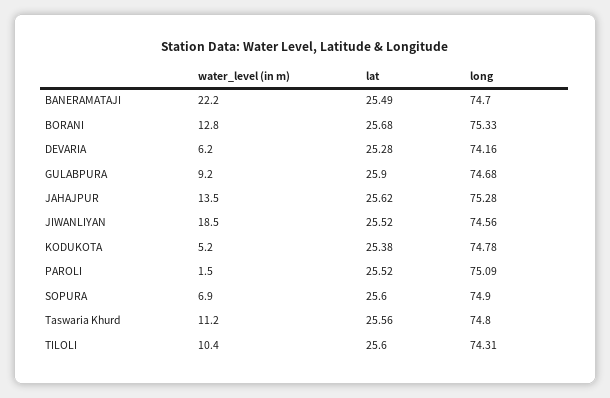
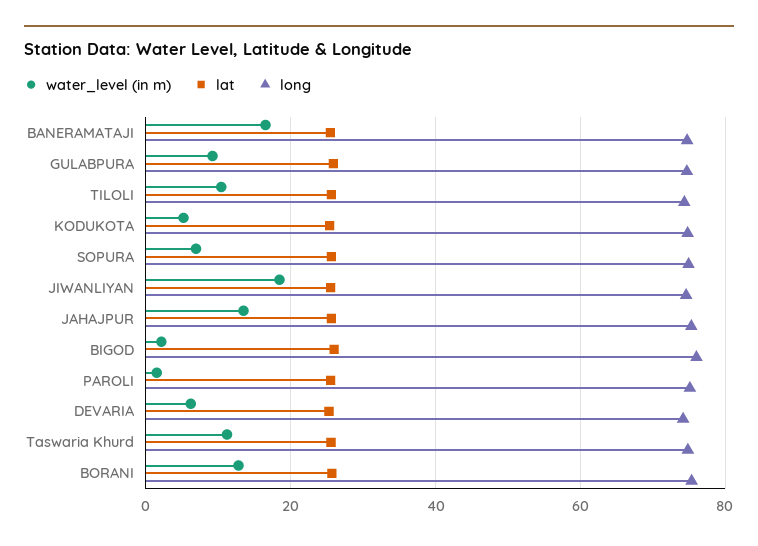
  {
    "water_level (in m)": {
-     "BANERAMATAJI": 22.2,
+     "BANERAMATAJI": 16,
      "BORANI": 12.8,
      "DEVARIA": 6.2,
      "GULABPURA": 9.2,
      "JAHAJPUR": 13.5,
      "JIWANLIYAN": 18.5,
      "KODUKOTA": 5.2,
      "PAROLI": 1.5,
      "SOPURA": 6.9,
      "Taswaria Khurd": 11.2,
-     "TILOLI": 10.4
+     "TILOLI": 10.4,
+     "BIGOD": 2
    },
    "lat": {
      "BANERAMATAJI": 25.49,
      "BORANI": 25.68,
      "DEVARIA": 25.28,
      "GULABPURA": 25.9,
      "JAHAJPUR": 25.62,
      "JIWANLIYAN": 25.52,
      "KODUKOTA": 25.38,
      "PAROLI": 25.52,
      "SOPURA": 25.6,
      "Taswaria Khurd": 25.56,
-     "TILOLI": 25.6
+     "TILOLI": 25.6,
+     "BIGOD": 26
    },
    "long": {
      "BANERAMATAJI": 74.7,
      "BORANI": 75.33,
      "DEVARIA": 74.16,
      "GULABPURA": 74.68,
      "JAHAJPUR": 75.28,
      "JIWANLIYAN": 74.56,
      "KODUKOTA": 74.78,
      "PAROLI": 75.09,
      "SOPURA": 74.9,
      "Taswaria Khurd": 74.8,
-     "TILOLI": 74.31
+     "TILOLI": 74.31,
+     "BIGOD": 76
    }
  }

